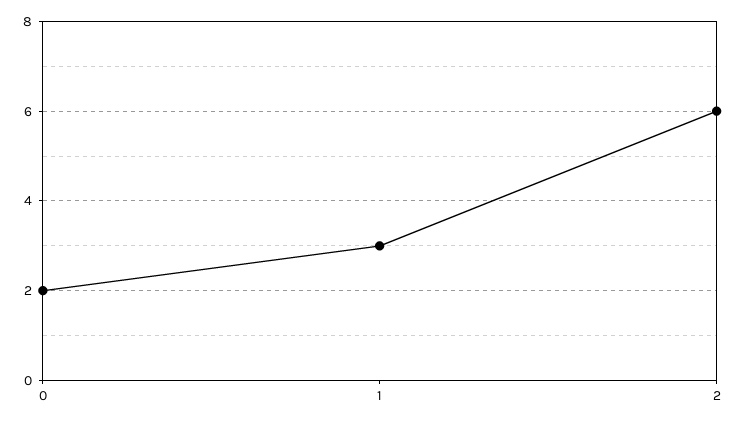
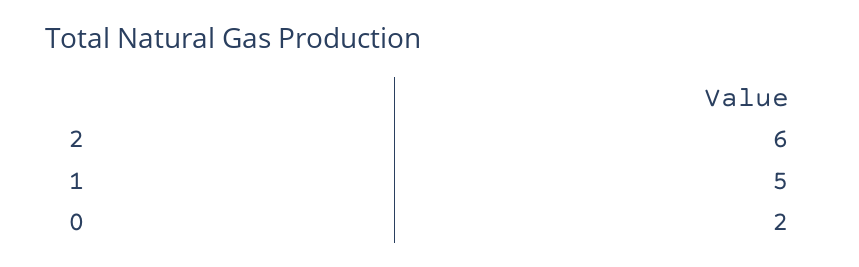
  {
    "0": 2,
-   "1": 3,
+   "1": 5,
    "2": 6
  }

